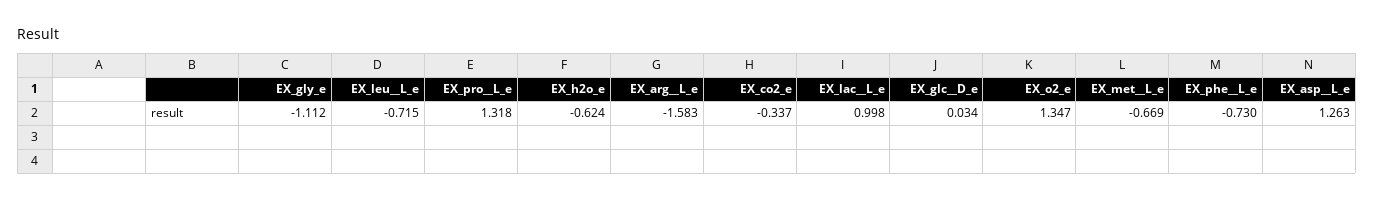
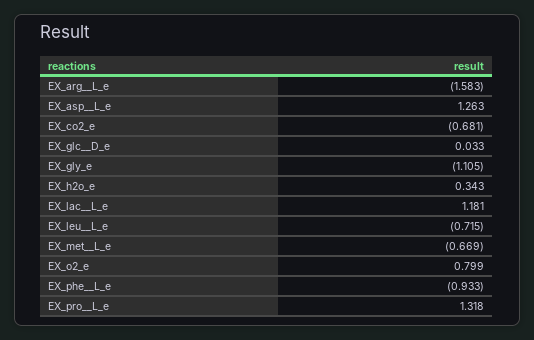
  {
-   "EX_gly_e": -1.112,
+   "EX_gly_e": -1.105,
    "EX_leu__L_e": -0.715,
    "EX_pro__L_e": 1.318,
-   "EX_h2o_e": -0.624,
+   "EX_h2o_e": 0.343,
    "EX_arg__L_e": -1.583,
-   "EX_co2_e": -0.337,
+   "EX_co2_e": -0.681,
-   "EX_lac__L_e": 0.998,
+   "EX_lac__L_e": 1.181,
-   "EX_glc__D_e": 0.034,
+   "EX_glc__D_e": 0.033,
-   "EX_o2_e": 1.347,
+   "EX_o2_e": 0.799,
    "EX_met__L_e": -0.669,
-   "EX_phe__L_e": -0.73,
+   "EX_phe__L_e": -0.933,
    "EX_asp__L_e": 1.263
  }

